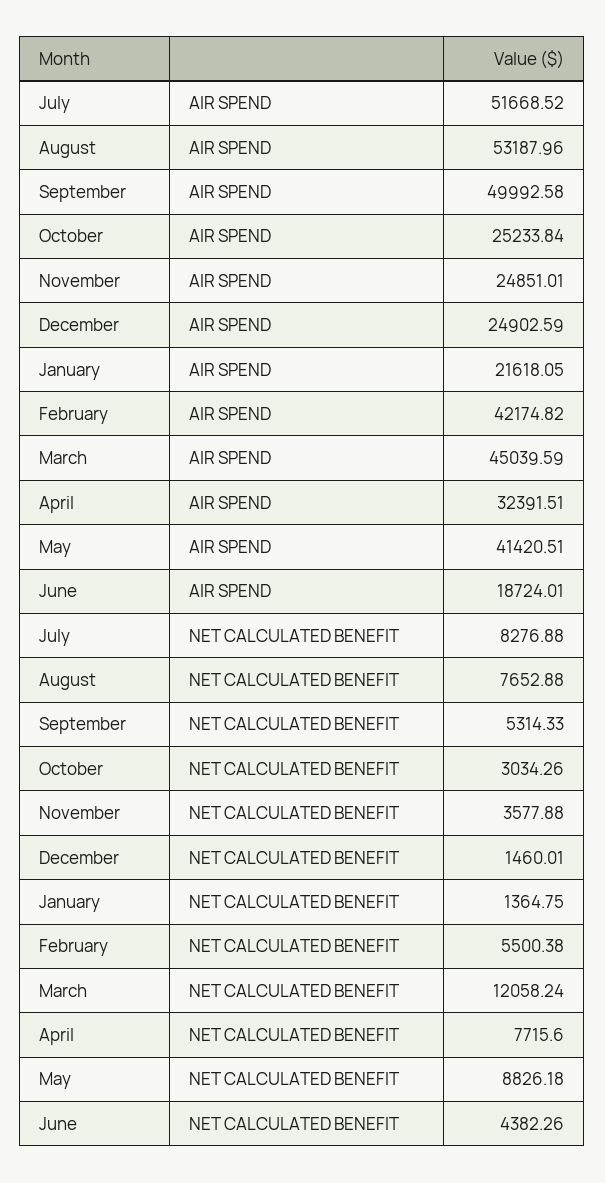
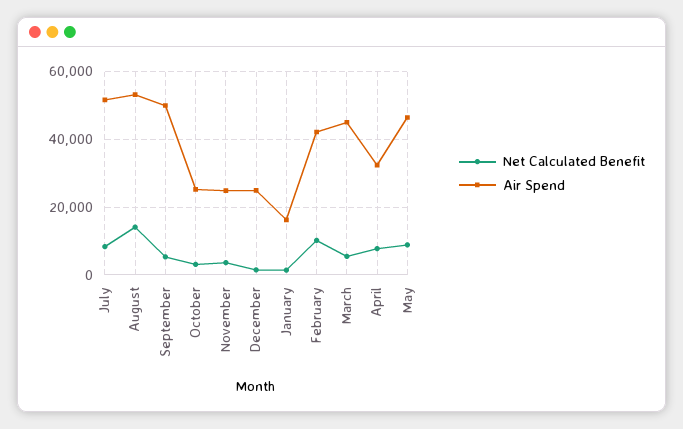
  {
    "AIR SPEND": {
      "July": 51668.52,
      "August": 53187.96,
      "September": 49992.58,
      "October": 25233.84,
      "November": 24851.01,
      "December": 24902.59,
-     "January": 21618.05,
+     "January": 16000,
      "February": 42174.82,
      "March": 45039.59,
      "April": 32391.51,
-     "May": 41420.51,
+     "May": 46000
-     "June": 18724.01
    },
    "NET CALCULATED BENEFIT": {
      "July": 8276.88,
-     "August": 7652.88,
+     "August": 14000,
      "September": 5314.33,
      "October": 3034.26,
      "November": 3577.88,
      "December": 1460.01,
      "January": 1364.75,
-     "February": 5500.38,
+     "February": 10000,
-     "March": 12058.24,
+     "March": 6000,
      "April": 7715.6,
-     "May": 8826.18,
+     "May": 8826.18
-     "June": 4382.26
    }
  }

